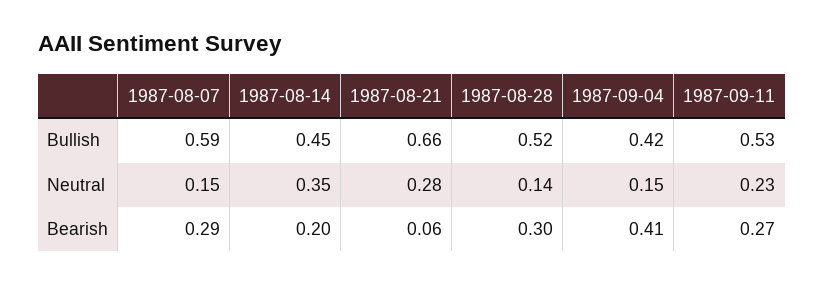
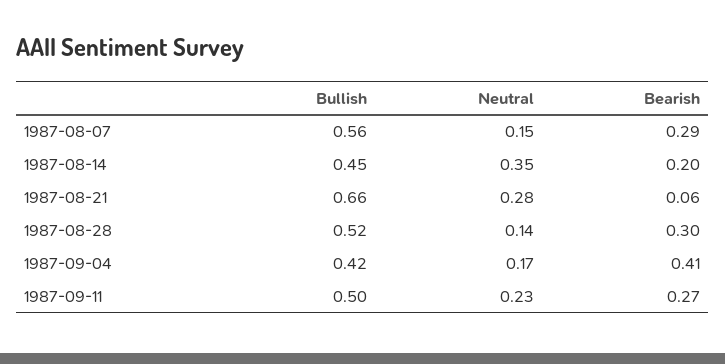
  {
    "1987-08-07": {
-     "Bullish": 0.59,
+     "Bullish": 0.56,
      "Neutral": 0.15,
      "Bearish": 0.29
    },
    "1987-08-14": {
      "Bullish": 0.45,
      "Neutral": 0.35,
      "Bearish": 0.2
    },
    "1987-08-21": {
      "Bullish": 0.66,
      "Neutral": 0.28,
      "Bearish": 0.06
    },
    "1987-08-28": {
      "Bullish": 0.52,
      "Neutral": 0.14,
      "Bearish": 0.3
    },
    "1987-09-04": {
      "Bullish": 0.42,
-     "Neutral": 0.15,
+     "Neutral": 0.17,
      "Bearish": 0.41
    },
    "1987-09-11": {
-     "Bullish": 0.53,
+     "Bullish": 0.5,
      "Neutral": 0.23,
      "Bearish": 0.27
    }
  }

